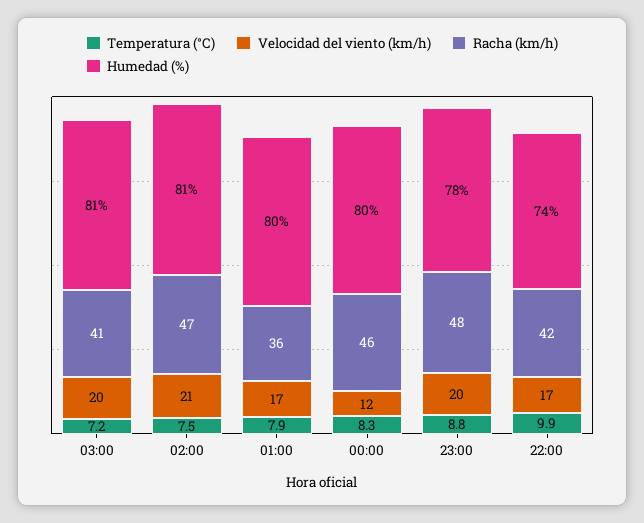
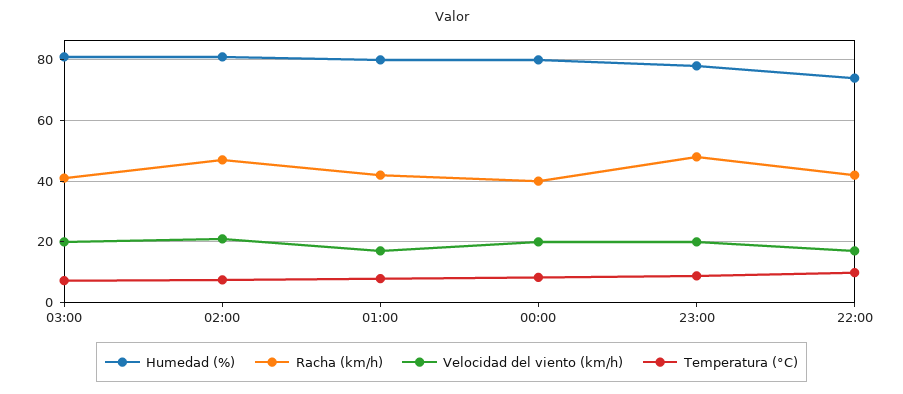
  {
    "Temperatura (°C)": {
      "03:00": 7.2,
      "02:00": 7.5,
      "01:00": 7.9,
      "00:00": 8.3,
      "23:00": 8.8,
      "22:00": 9.9
    },
    "Velocidad del viento (km/h)": {
      "03:00": 20,
      "02:00": 21,
      "01:00": 17,
-     "00:00": 12,
+     "00:00": 20,
      "23:00": 20,
      "22:00": 17
    },
    "Racha (km/h)": {
      "03:00": 41,
      "02:00": 47,
-     "01:00": 36,
+     "01:00": 42,
-     "00:00": 46,
+     "00:00": 40,
      "23:00": 48,
      "22:00": 42
    },
    "Humedad (%)": {
      "03:00": 81,
      "02:00": 81,
      "01:00": 80,
      "00:00": 80,
      "23:00": 78,
      "22:00": 74
    }
  }

